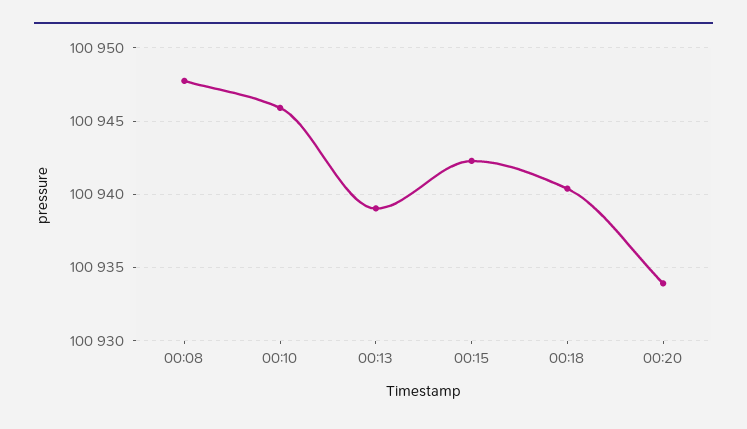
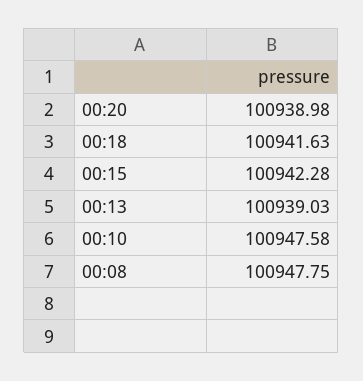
  {
    "00:08": 100947.75,
-   "00:10": 100946,
+   "00:10": 100947.58,
    "00:13": 100939.03,
    "00:15": 100942.28,
-   "00:18": 100940.5,
+   "00:18": 100941.63,
-   "00:20": 100934
+   "00:20": 100938.98
  }

